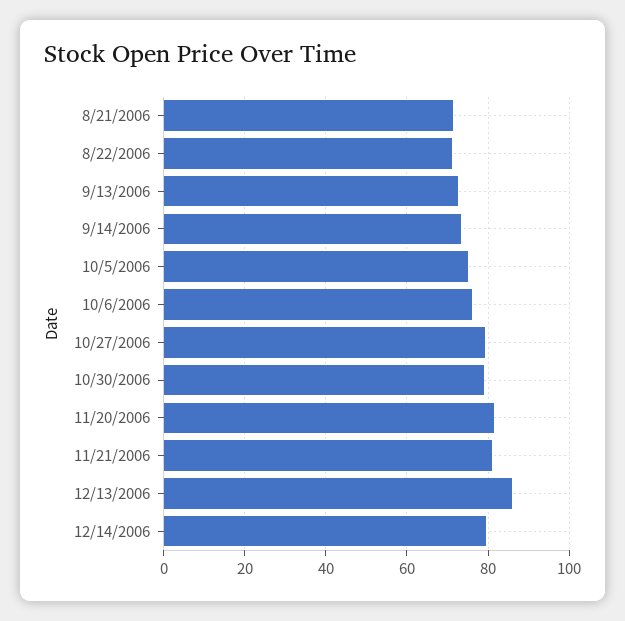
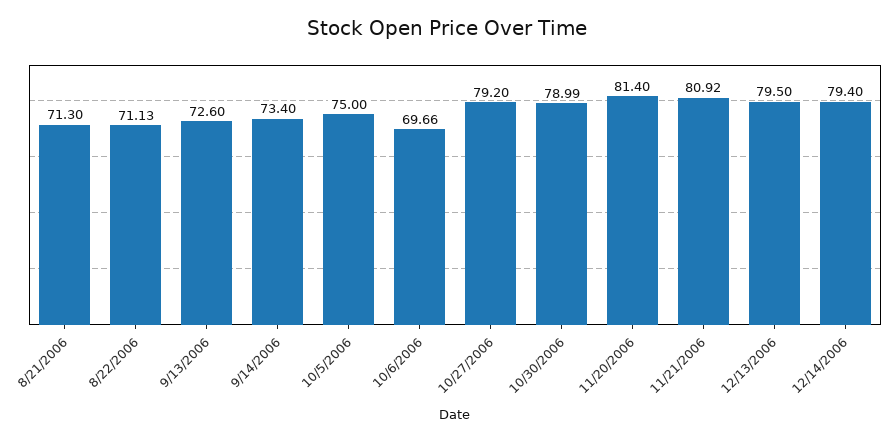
  {
    "8/21/2006": 71.3,
    "8/22/2006": 71.13,
    "9/13/2006": 72.6,
    "9/14/2006": 73.4,
    "10/5/2006": 75,
-   "10/6/2006": 76,
+   "10/6/2006": 69.66,
    "10/27/2006": 79.2,
    "10/30/2006": 78.99,
    "11/20/2006": 81.4,
    "11/21/2006": 80.92,
-   "12/13/2006": 86,
+   "12/13/2006": 79.5,
    "12/14/2006": 79.4
  }

